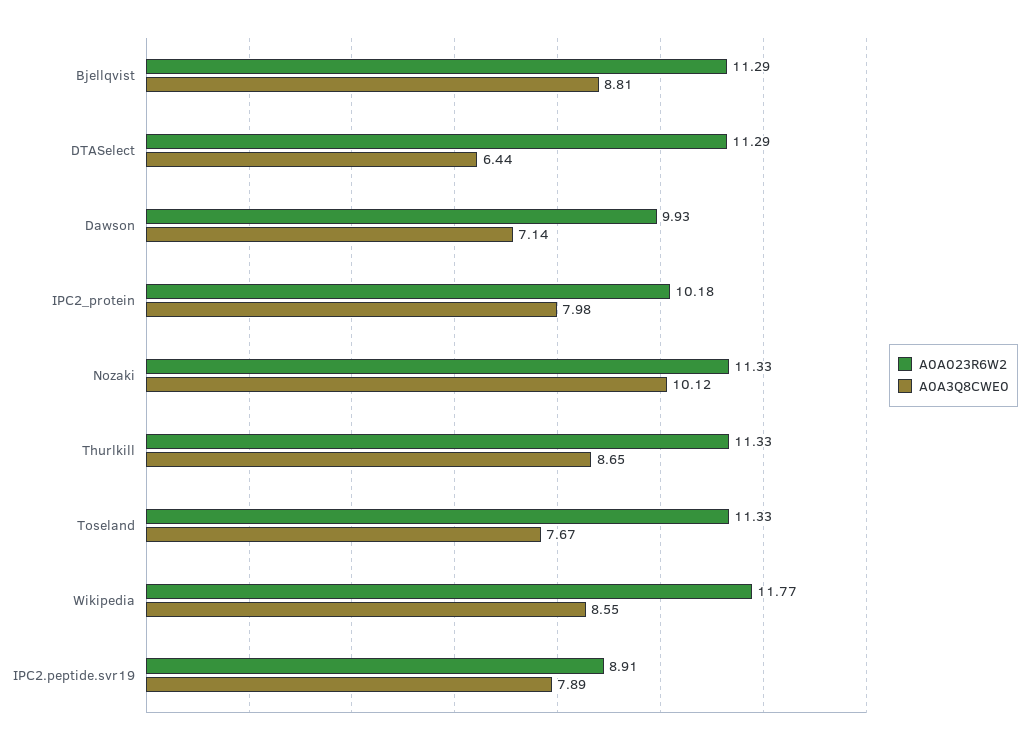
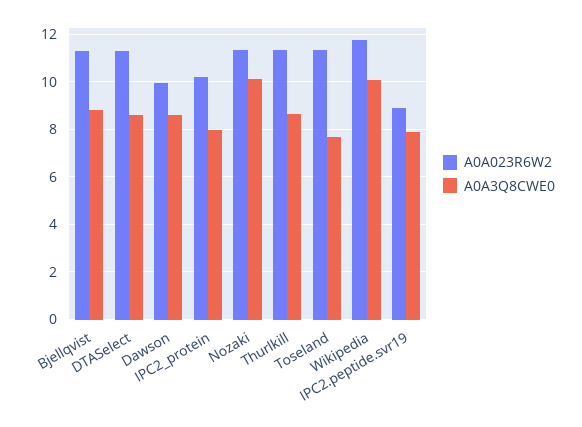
  {
    "A0A023R6W2": {
      "Bjellqvist": 11.29,
      "DTASelect": 11.29,
      "Dawson": 9.93,
      "IPC2_protein": 10.18,
      "Nozaki": 11.33,
      "Thurlkill": 11.33,
      "Toseland": 11.33,
      "Wikipedia": 11.77,
      "IPC2.peptide.svr19": 8.91
    },
    "A0A3Q8CWE0": {
      "Bjellqvist": 8.81,
-     "DTASelect": 6.44,
+     "DTASelect": 8.5,
-     "Dawson": 7.14,
+     "Dawson": 8.5,
      "IPC2_protein": 7.98,
      "Nozaki": 10.12,
      "Thurlkill": 8.65,
      "Toseland": 7.67,
-     "Wikipedia": 8.55,
+     "Wikipedia": 10,
      "IPC2.peptide.svr19": 7.89
    }
  }

